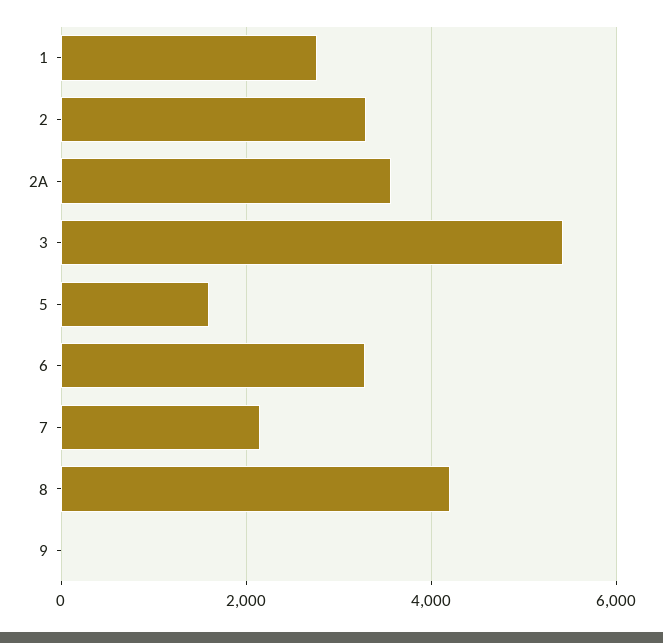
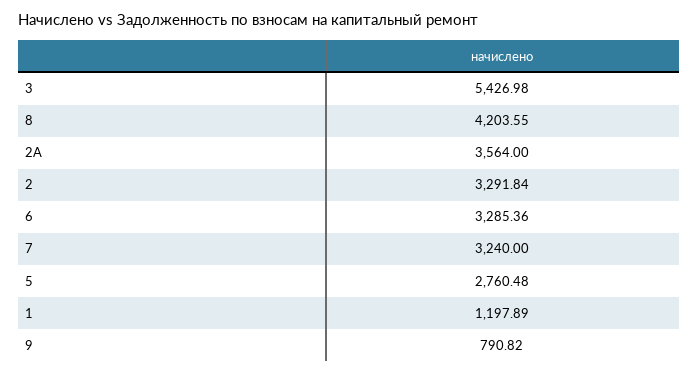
  {
-   "1": 2800,
+   "1": 1197.89,
    "2": 3291.84,
    "2А": 3564,
    "3": 5426.98,
-   "5": 1600,
+   "5": 2760.48,
    "6": 3285.36,
-   "7": 2200,
+   "7": 3240,
    "8": 4203.55,
-   "9": 0
+   "9": 790.82
  }

